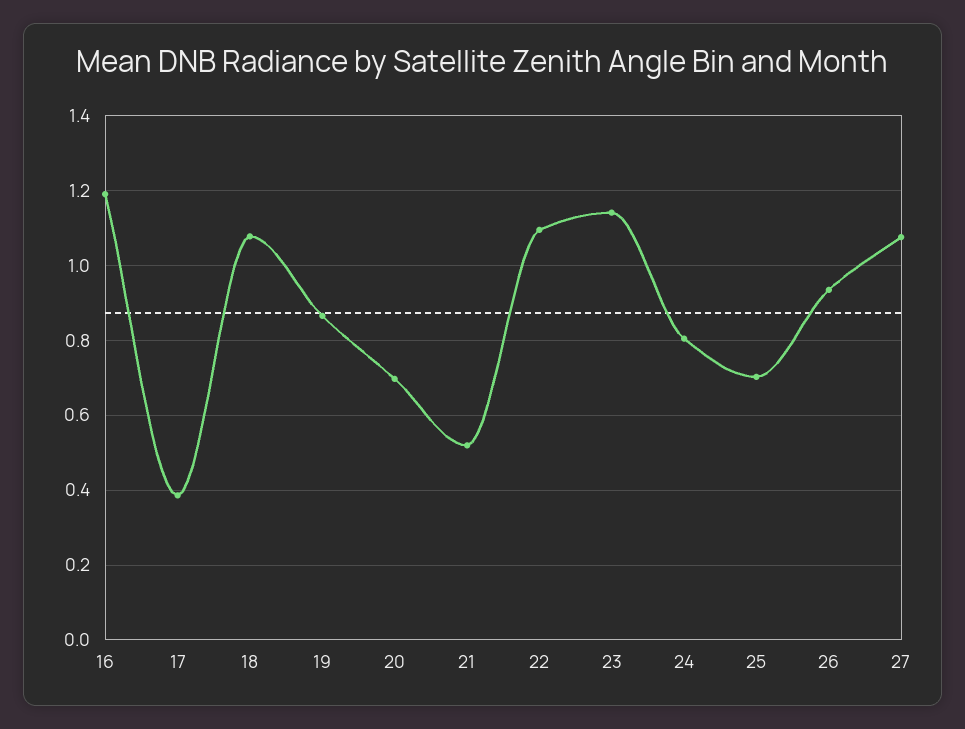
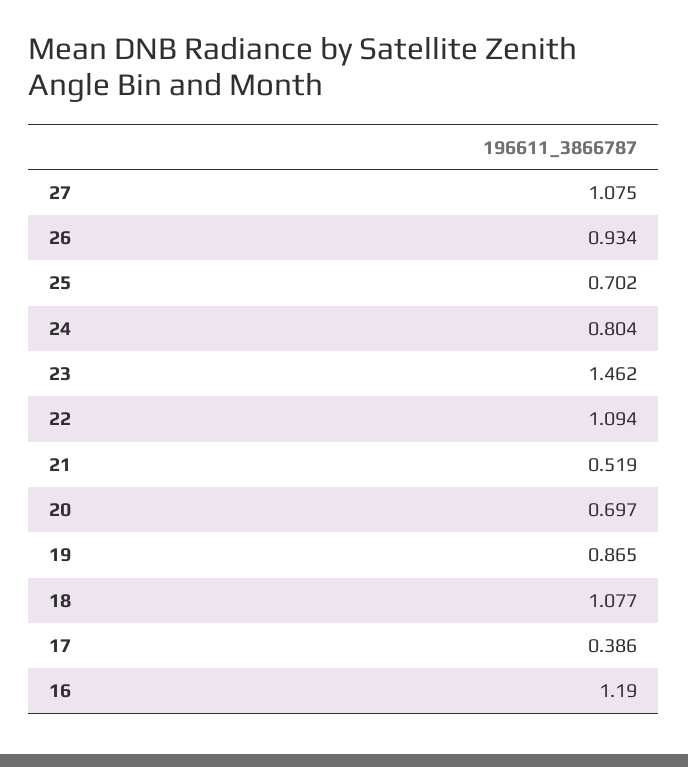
  {
    "16": 1.19,
    "17": 0.386,
    "18": 1.077,
    "19": 0.865,
    "20": 0.697,
    "21": 0.519,
    "22": 1.094,
-   "23": 1.14,
+   "23": 1.462,
    "24": 0.804,
    "25": 0.702,
    "26": 0.934,
    "27": 1.075
  }

